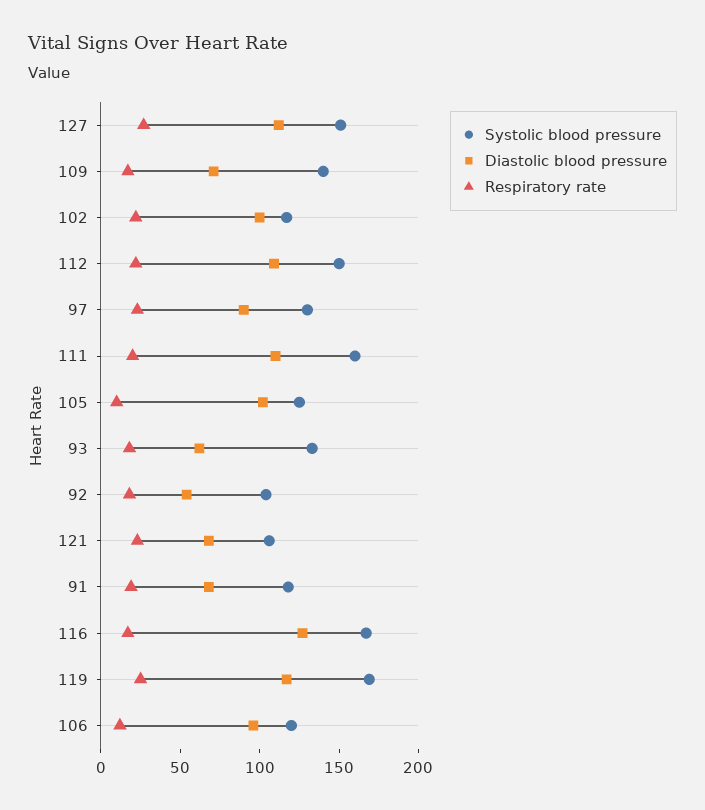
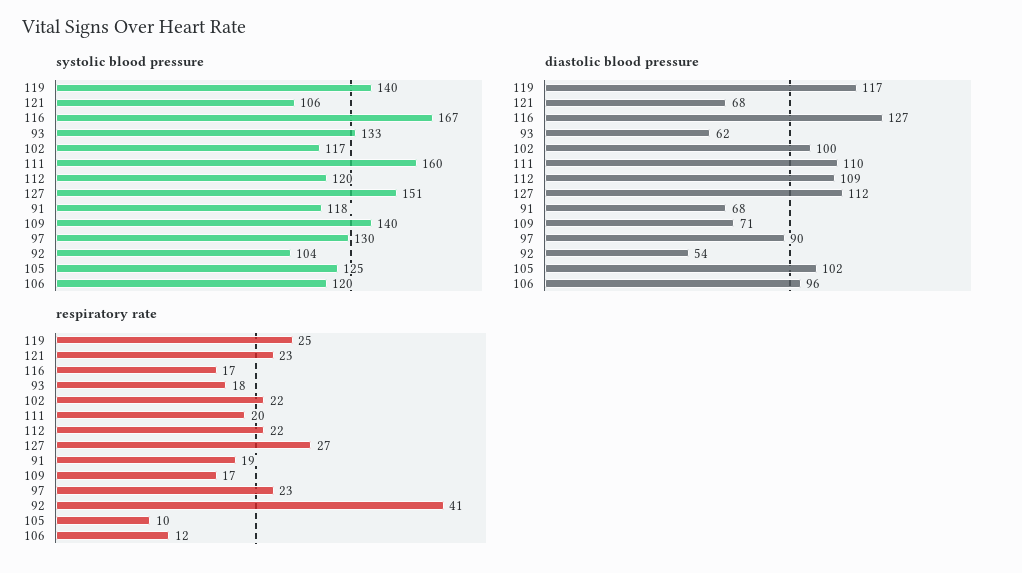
  {
    "Systolic blood pressure": {
      "127": 151,
      "109": 140,
      "102": 117,
-     "112": 150,
+     "112": 120,
      "97": 130,
      "111": 160,
      "105": 125,
      "93": 133,
      "92": 104,
      "121": 106,
      "91": 118,
      "116": 167,
-     "119": 170,
+     "119": 140,
      "106": 120
    },
    "Diastolic blood pressure": {
      "127": 112,
      "109": 71,
      "102": 100,
      "112": 109,
      "97": 90,
      "111": 110,
      "105": 102,
      "93": 62,
      "92": 54,
      "121": 68,
      "91": 68,
      "116": 127,
      "119": 117,
      "106": 96
    },
    "Respiratory rate": {
      "127": 27,
      "109": 17,
      "102": 22,
      "112": 22,
      "97": 23,
      "111": 20,
      "105": 10,
      "93": 18,
-     "92": 20,
+     "92": 41,
      "121": 23,
      "91": 19,
      "116": 17,
      "119": 25,
      "106": 12
    }
  }

